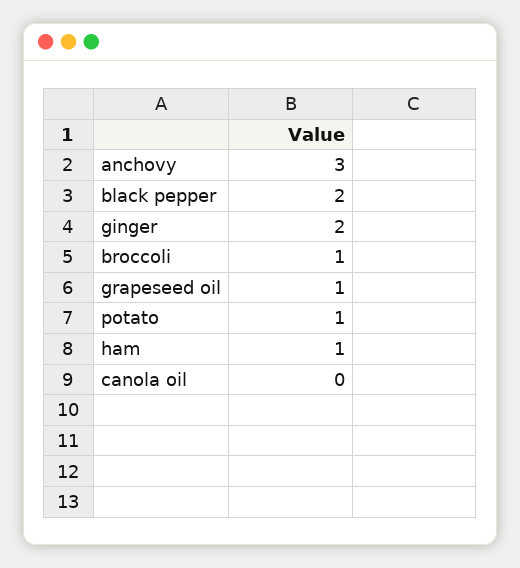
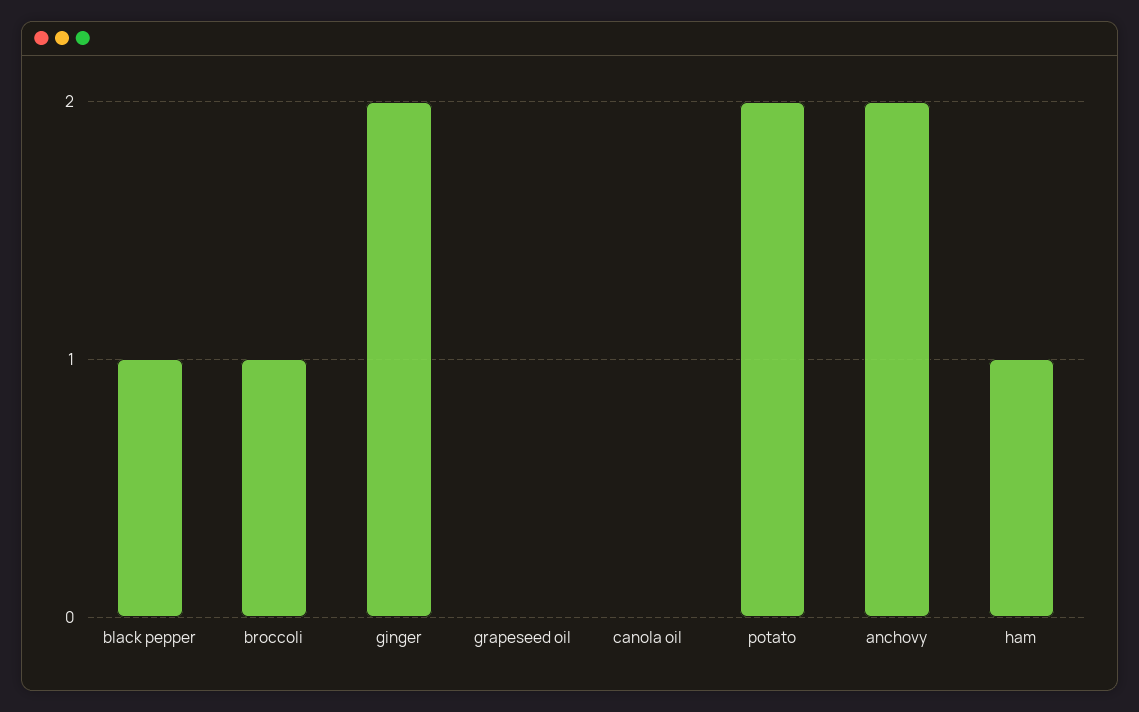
  {
-   "anchovy": 3,
+   "anchovy": 2,
-   "black pepper": 2,
+   "black pepper": 1,
    "ginger": 2,
    "broccoli": 1,
-   "grapeseed oil": 1,
+   "grapeseed oil": 0,
-   "potato": 1,
+   "potato": 2,
    "ham": 1,
    "canola oil": 0
  }

